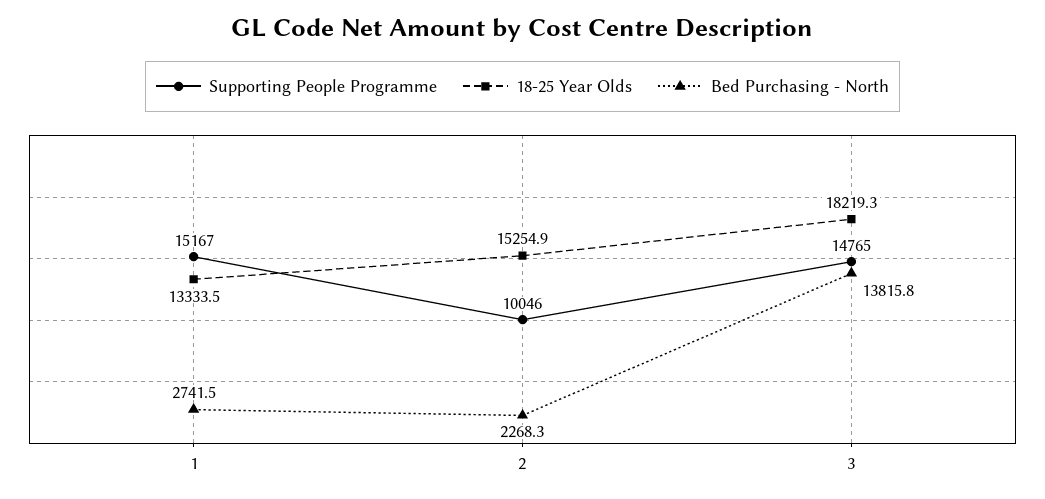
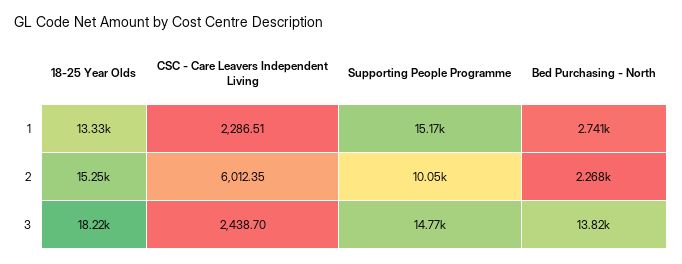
  {
    "Supporting People Programme": {
      "1": 15167,
      "2": 10046,
      "3": 14765
    },
    "18-25 Year Olds": {
      "1": 13333.5,
      "2": 15254.9,
      "3": 18219.3
    },
    "Bed Purchasing - North": {
      "1": 2741.5,
      "2": 2268.3,
      "3": 13815.8
-   }
+   },
+   "CSC - Care Leavers Independent Living": {
+     "1": 2286.51,
+     "2": 6012.35,
+     "3": 2438.7
+   }
  }

